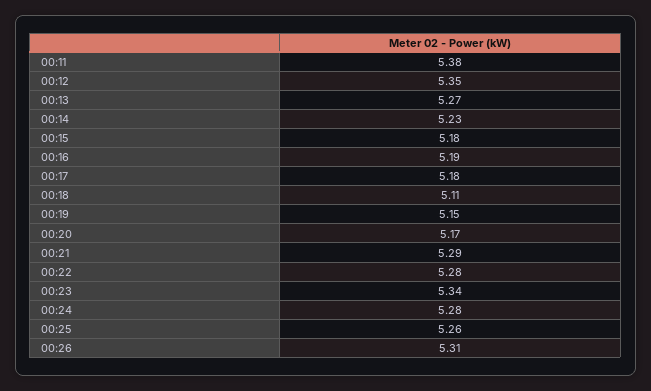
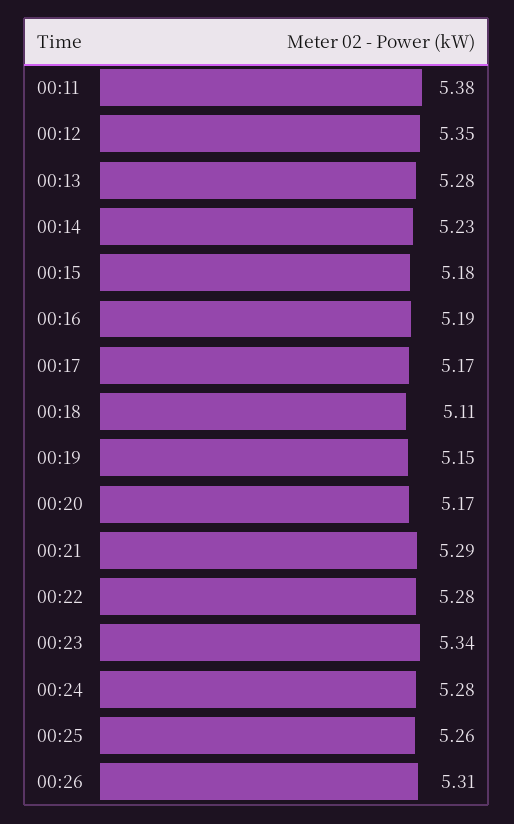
  {
    "00:11": 5.38,
    "00:12": 5.35,
-   "00:13": 5.27,
+   "00:13": 5.28,
    "00:14": 5.23,
    "00:15": 5.18,
    "00:16": 5.19,
-   "00:17": 5.18,
+   "00:17": 5.17,
    "00:18": 5.11,
    "00:19": 5.15,
    "00:20": 5.17,
    "00:21": 5.29,
    "00:22": 5.28,
    "00:23": 5.34,
    "00:24": 5.28,
    "00:25": 5.26,
    "00:26": 5.31
  }

